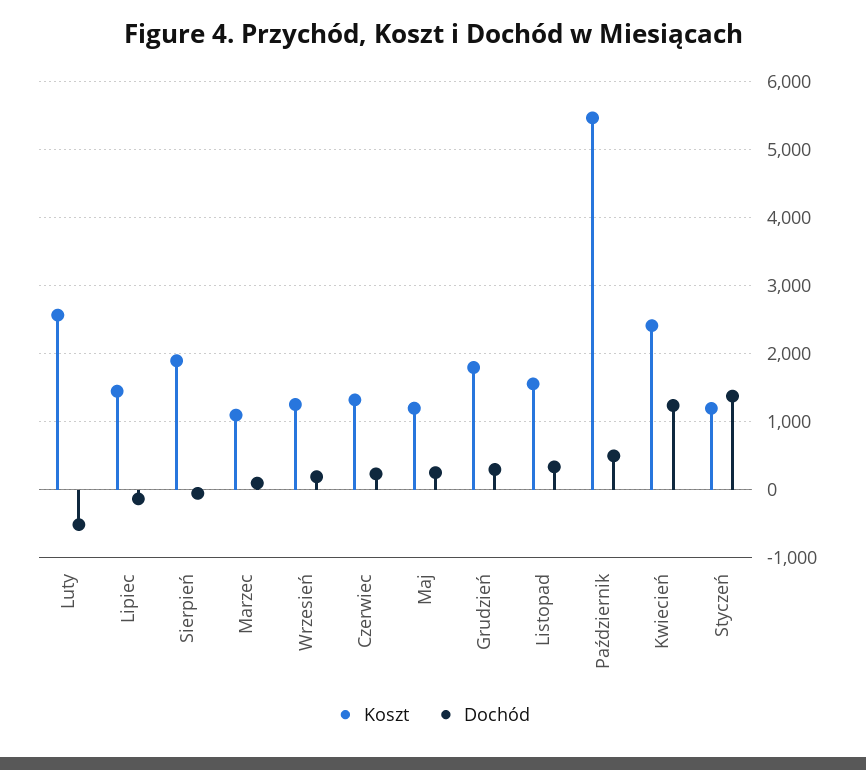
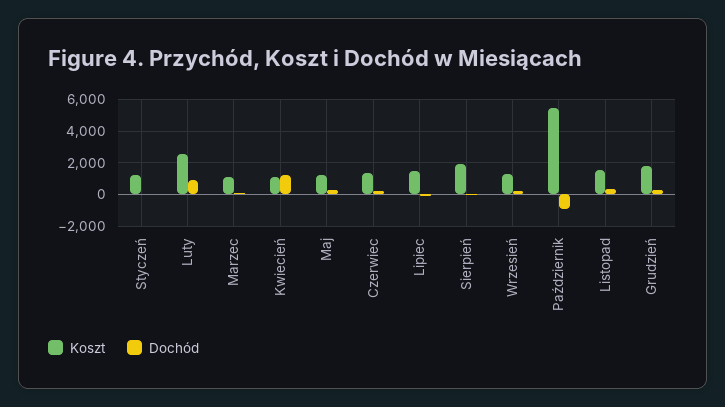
  {
    "Koszt": {
      "Luty": 2600,
      "Lipiec": 1500,
      "Sierpień": 1900,
      "Marzec": 1100,
      "Wrzesień": 1300,
      "Czerwiec": 1300,
      "Maj": 1200,
      "Grudzień": 1800,
      "Listopad": 1600,
      "Październik": 5500,
-     "Kwiecień": 2400,
+     "Kwiecień": 1000,
      "Styczeń": 1200
    },
    "Dochód": {
-     "Luty": -500,
+     "Luty": 1000,
      "Lipiec": -100,
      "Sierpień": -100,
      "Marzec": 100,
      "Wrzesień": 200,
      "Czerwiec": 200,
      "Maj": 300,
      "Grudzień": 300,
      "Listopad": 300,
-     "Październik": 500,
+     "Październik": -1000,
      "Kwiecień": 1200,
-     "Styczeń": 1400
+     "Styczeń": 0
    }
  }

